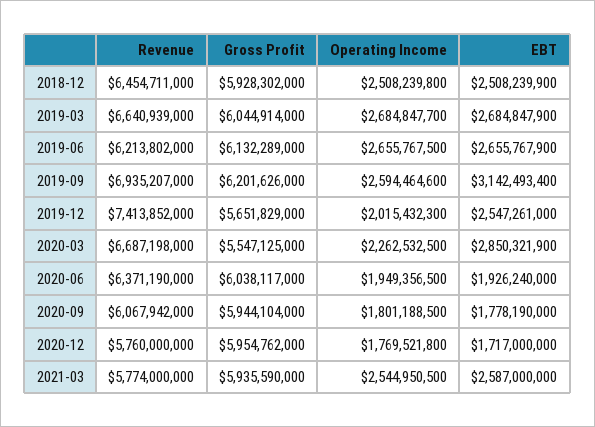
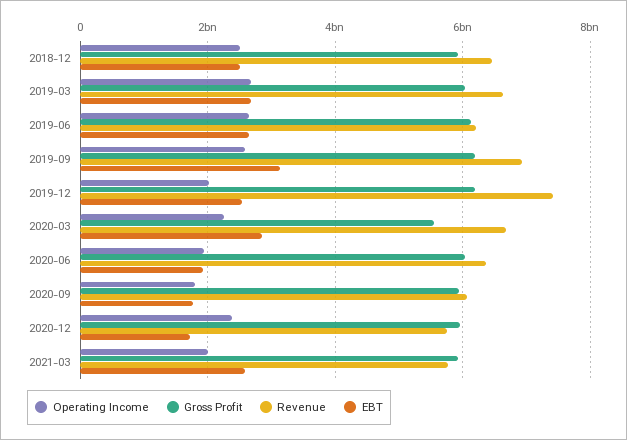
  {
    "Revenue": {
      "2018-12": 6454711000,
      "2019-03": 6640939000,
      "2019-06": 6213802000,
      "2019-09": 6935207000,
      "2019-12": 7413852000,
      "2020-03": 6687198000,
      "2020-06": 6371190000,
      "2020-09": 6067942000,
      "2020-12": 5760000000,
      "2021-03": 5774000000
    },
    "Gross Profit": {
      "2018-12": 5928302000,
      "2019-03": 6044914000,
      "2019-06": 6132289000,
      "2019-09": 6201626000,
-     "2019-12": 5651829000,
+     "2019-12": 6200000000,
      "2020-03": 5547125000,
      "2020-06": 6038117000,
      "2020-09": 5944104000,
      "2020-12": 5954762000,
      "2021-03": 5935590000
    },
    "Operating Income": {
      "2018-12": 2508239800,
      "2019-03": 2684847700,
      "2019-06": 2655767500,
      "2019-09": 2594464600,
      "2019-12": 2015432300,
      "2020-03": 2262532500,
      "2020-06": 1949356500,
      "2020-09": 1801188500,
-     "2020-12": 1769521800,
+     "2020-12": 2400000000,
-     "2021-03": 2544950500
+     "2021-03": 2000000000
    },
    "EBT": {
      "2018-12": 2508239900,
      "2019-03": 2684847900,
      "2019-06": 2655767900,
      "2019-09": 3142493400,
      "2019-12": 2547261000,
      "2020-03": 2850321900,
      "2020-06": 1926240000,
      "2020-09": 1778190000,
      "2020-12": 1717000000,
      "2021-03": 2587000000
    }
  }

